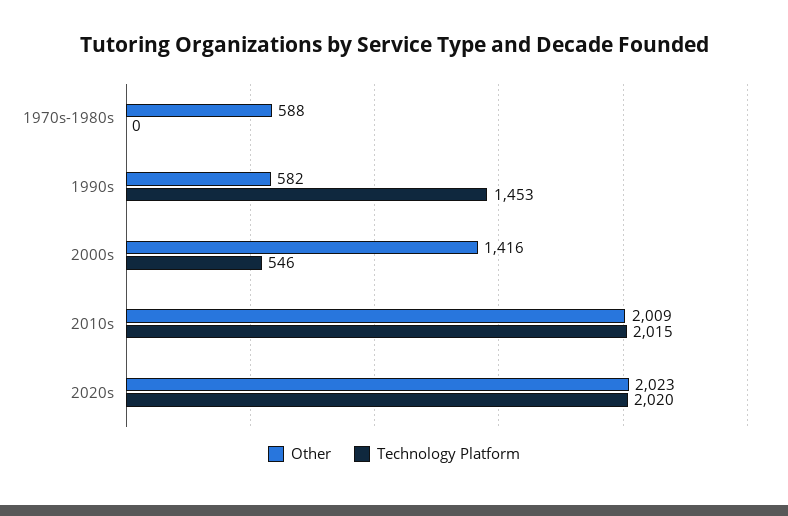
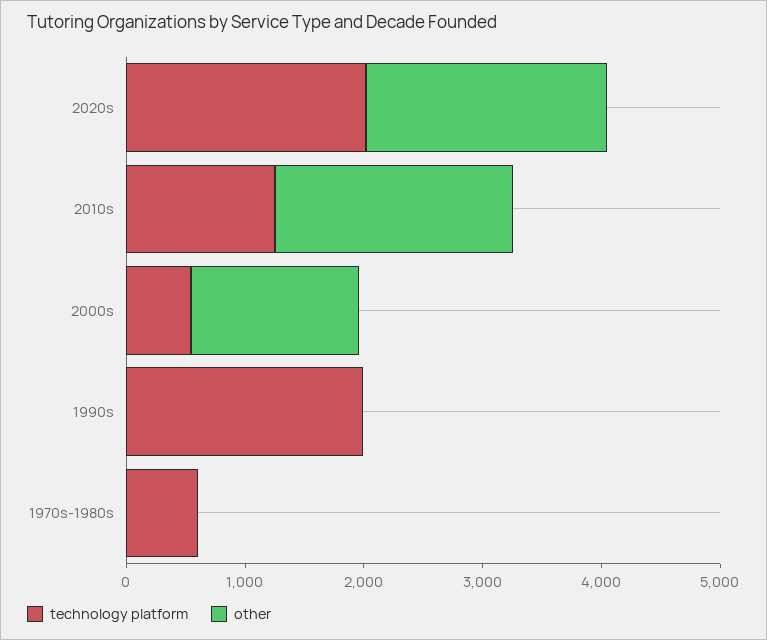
  {
    "Other": {
-     "1970s-1980s": 588,
+     "1970s-1980s": 0,
-     "1990s": 582,
+     "1990s": 0,
      "2000s": 1416,
      "2010s": 2009,
      "2020s": 2023
    },
    "Technology Platform": {
-     "1970s-1980s": 0,
+     "1970s-1980s": 600,
-     "1990s": 1453,
+     "1990s": 2000,
      "2000s": 546,
-     "2010s": 2015,
+     "2010s": 1200,
      "2020s": 2020
    }
  }

